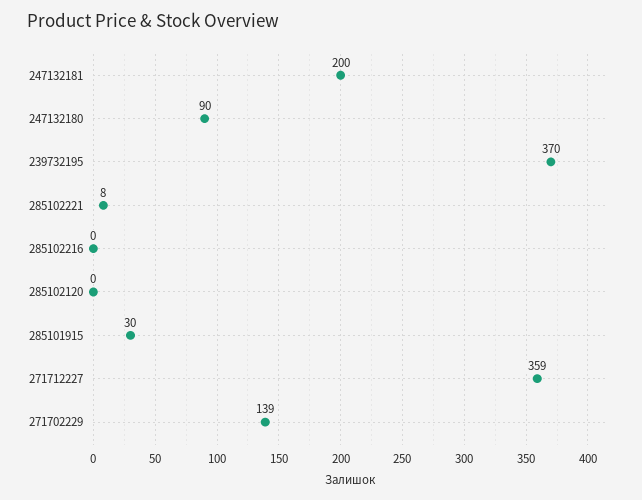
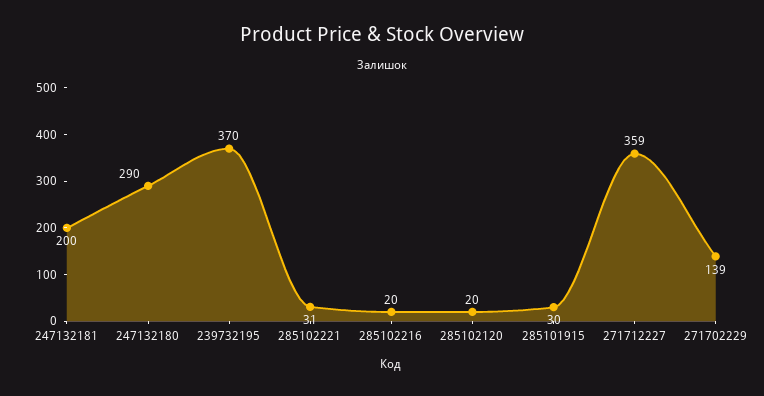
  {
    "247132181": 200,
-   "247132180": 90,
+   "247132180": 290,
    "239732195": 370,
-   "285102221": 8,
+   "285102221": 31,
-   "285102216": 0,
+   "285102216": 20,
-   "285102120": 0,
+   "285102120": 20,
    "285101915": 30,
    "271712227": 359,
    "271702229": 139
  }

